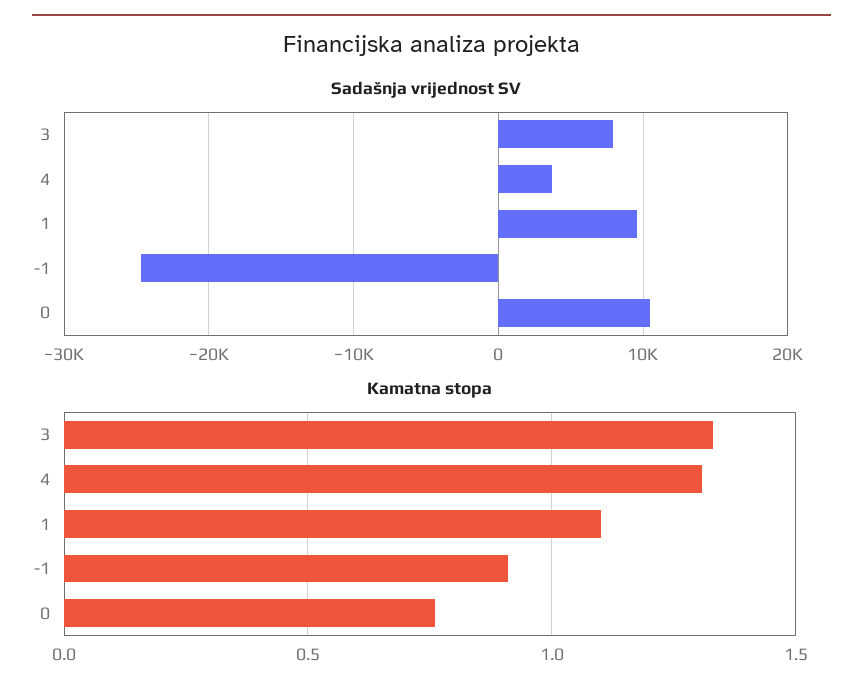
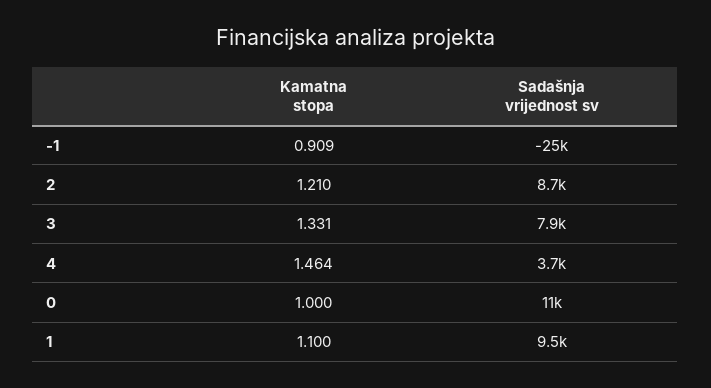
  {
    "Sadašnja vrijednost SV": {
      "3": 7900,
      "4": 3700,
      "1": 9500,
      "-1": -25000,
-     "0": 11000
+     "0": 11000,
+     "2": 8700
    },
    "Kamatna stopa": {
      "3": 1.331,
-     "4": 1.3,
+     "4": 1.464,
      "1": 1.1,
      "-1": 0.909,
-     "0": 0.75
+     "0": 1,
+     "2": 1.21
    }
  }

